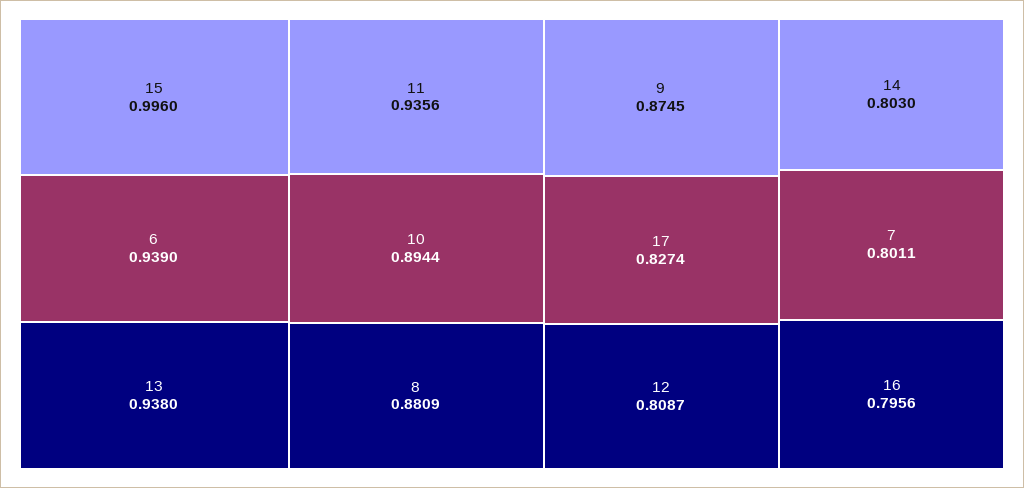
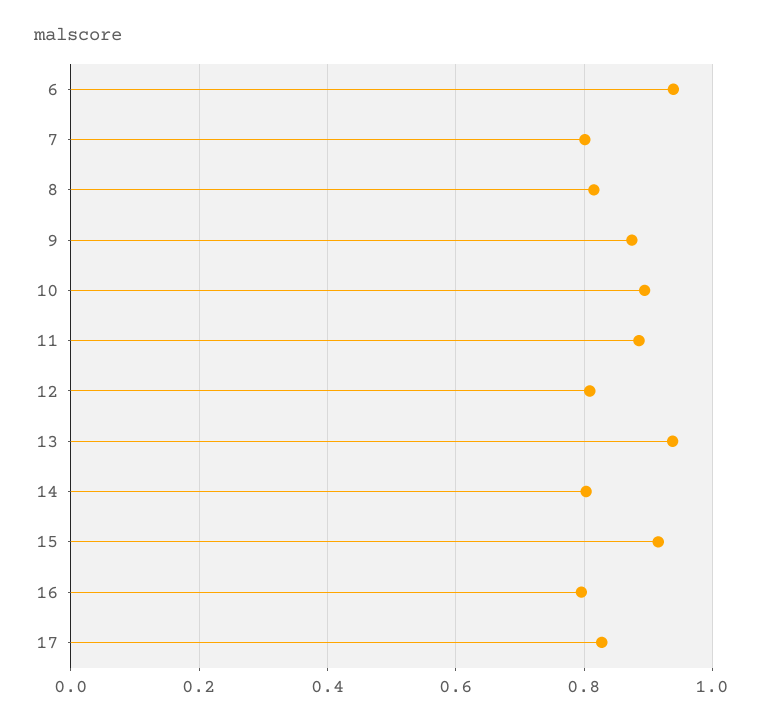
  {
-   "15": 0.996,
+   "15": 0.92,
    "6": 0.939,
    "13": 0.938,
-   "11": 0.9356,
+   "11": 0.88,
    "10": 0.8944,
-   "8": 0.8809,
+   "8": 0.82,
    "9": 0.8745,
    "17": 0.8274,
    "12": 0.8087,
    "14": 0.803,
    "7": 0.8011,
    "16": 0.7956
  }

